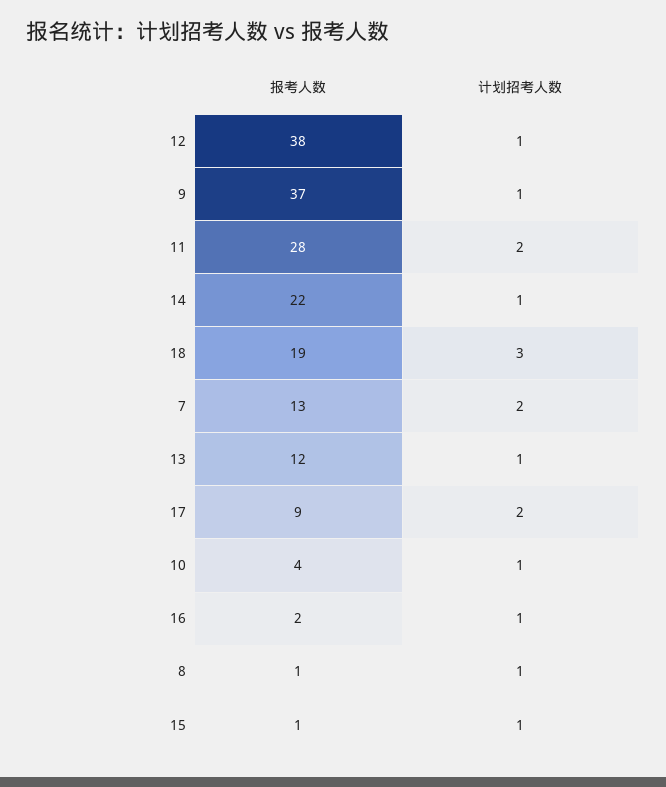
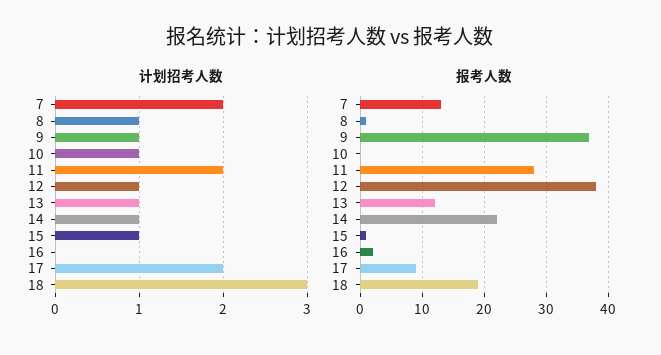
  {
    "报考人数": {
      "12": 38,
      "9": 37,
      "11": 28,
      "14": 22,
      "18": 19,
      "7": 13,
      "13": 12,
      "17": 9,
-     "10": 4,
+     "10": 0,
      "16": 2,
      "8": 1,
      "15": 1
    },
    "计划招考人数": {
      "12": 1,
      "9": 1,
      "11": 2,
      "14": 1,
      "18": 3,
      "7": 2,
      "13": 1,
      "17": 2,
      "10": 1,
-     "16": 1,
+     "16": 0,
      "8": 1,
      "15": 1
    }
  }

